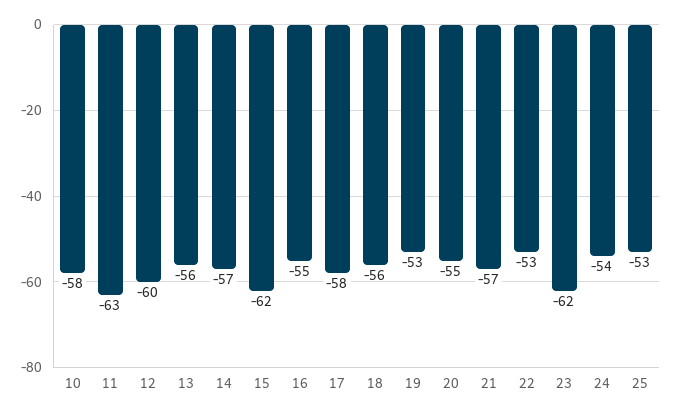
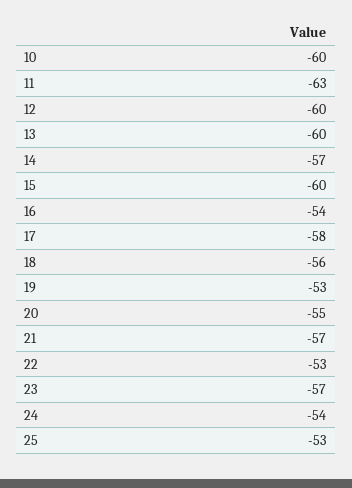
  {
-   "10": -58,
+   "10": -60,
    "11": -63,
    "12": -60,
-   "13": -56,
+   "13": -60,
    "14": -57,
-   "15": -62,
+   "15": -60,
-   "16": -55,
+   "16": -54,
    "17": -58,
    "18": -56,
    "19": -53,
    "20": -55,
    "21": -57,
    "22": -53,
-   "23": -62,
+   "23": -57,
    "24": -54,
    "25": -53
  }

